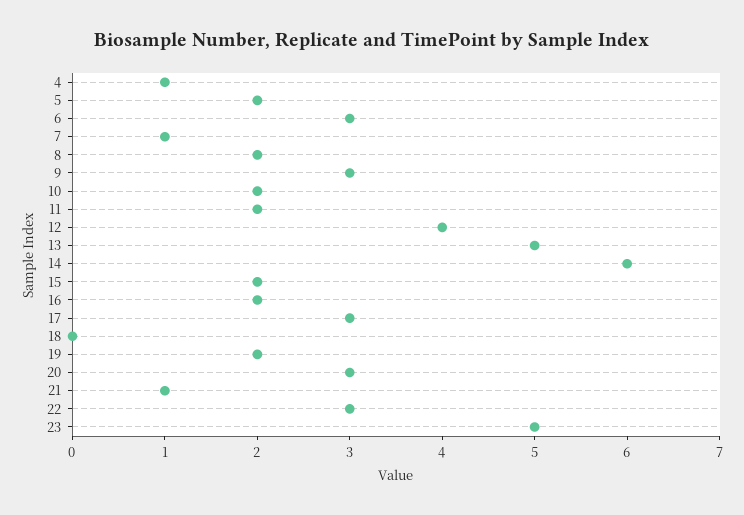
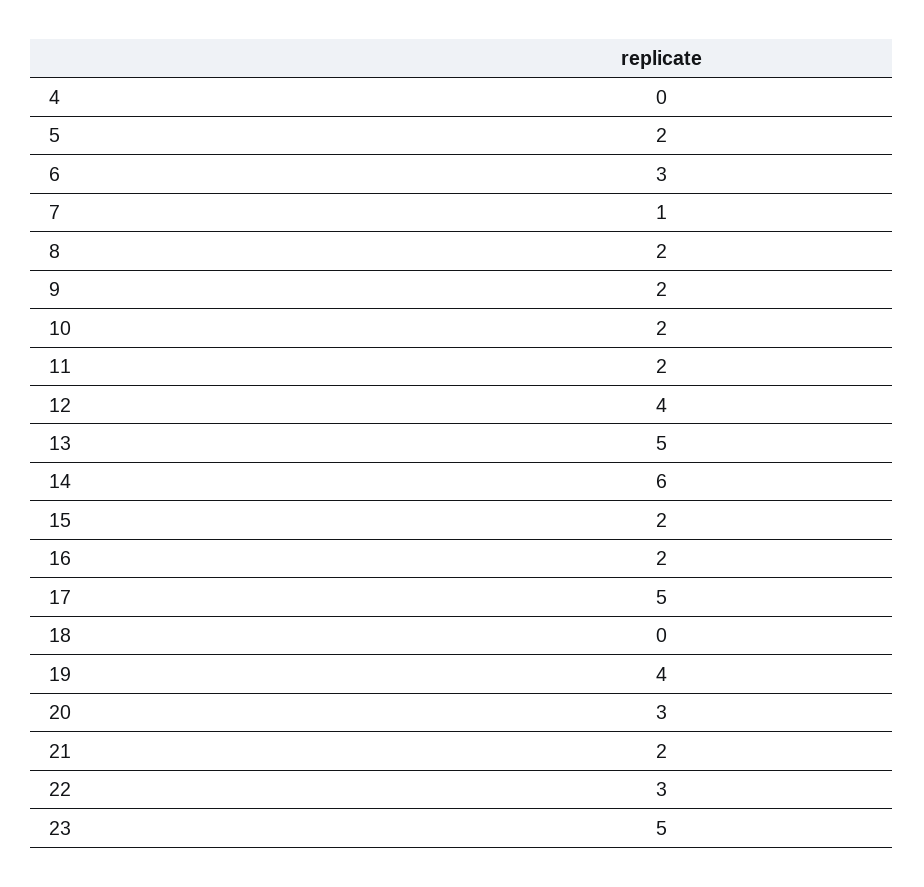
  {
-   "4": 1,
+   "4": 0,
    "5": 2,
    "6": 3,
    "7": 1,
    "8": 2,
-   "9": 3,
+   "9": 2,
    "10": 2,
    "11": 2,
    "12": 4,
    "13": 5,
    "14": 6,
    "15": 2,
    "16": 2,
-   "17": 3,
+   "17": 5,
    "18": 0,
-   "19": 2,
+   "19": 4,
    "20": 3,
-   "21": 1,
+   "21": 2,
    "22": 3,
    "23": 5
  }

